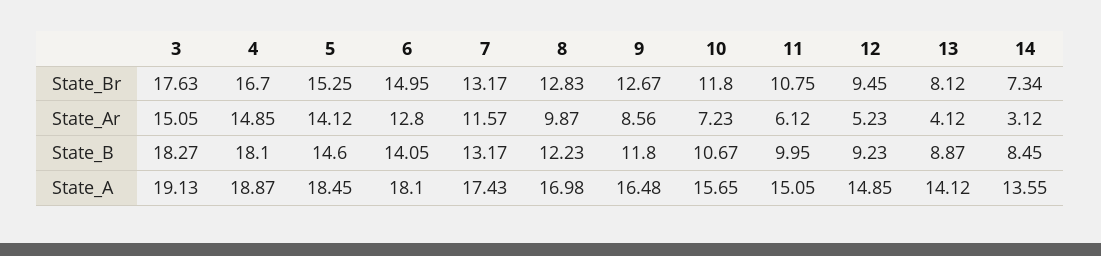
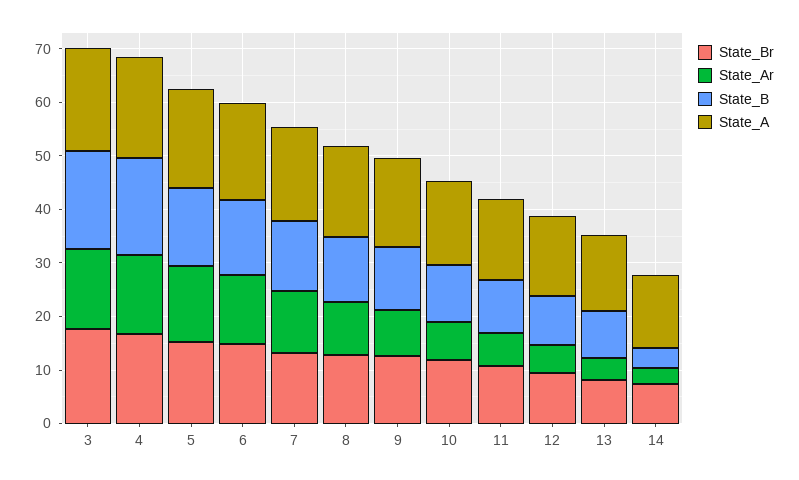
  {
    "State_Br": {
      "3": 17.63,
      "4": 16.7,
      "5": 15.25,
      "6": 14.95,
      "7": 13.17,
      "8": 12.83,
      "9": 12.67,
      "10": 11.8,
      "11": 10.75,
      "12": 9.45,
      "13": 8.12,
      "14": 7.34
    },
    "State_Ar": {
      "3": 15.05,
      "4": 14.85,
      "5": 14.12,
      "6": 12.8,
      "7": 11.57,
      "8": 9.87,
      "9": 8.56,
      "10": 7.23,
      "11": 6.12,
      "12": 5.23,
      "13": 4.12,
      "14": 3.12
    },
    "State_B": {
      "3": 18.27,
      "4": 18.1,
      "5": 14.6,
      "6": 14.05,
      "7": 13.17,
      "8": 12.23,
      "9": 11.8,
      "10": 10.67,
      "11": 9.95,
      "12": 9.23,
      "13": 8.87,
-     "14": 8.45
+     "14": 4
    },
    "State_A": {
      "3": 19.13,
      "4": 18.87,
      "5": 18.45,
      "6": 18.1,
      "7": 17.43,
      "8": 16.98,
      "9": 16.48,
      "10": 15.65,
      "11": 15.05,
      "12": 14.85,
      "13": 14.12,
      "14": 13.55
    }
  }

